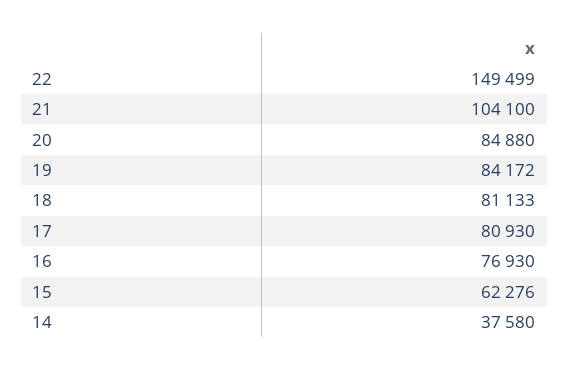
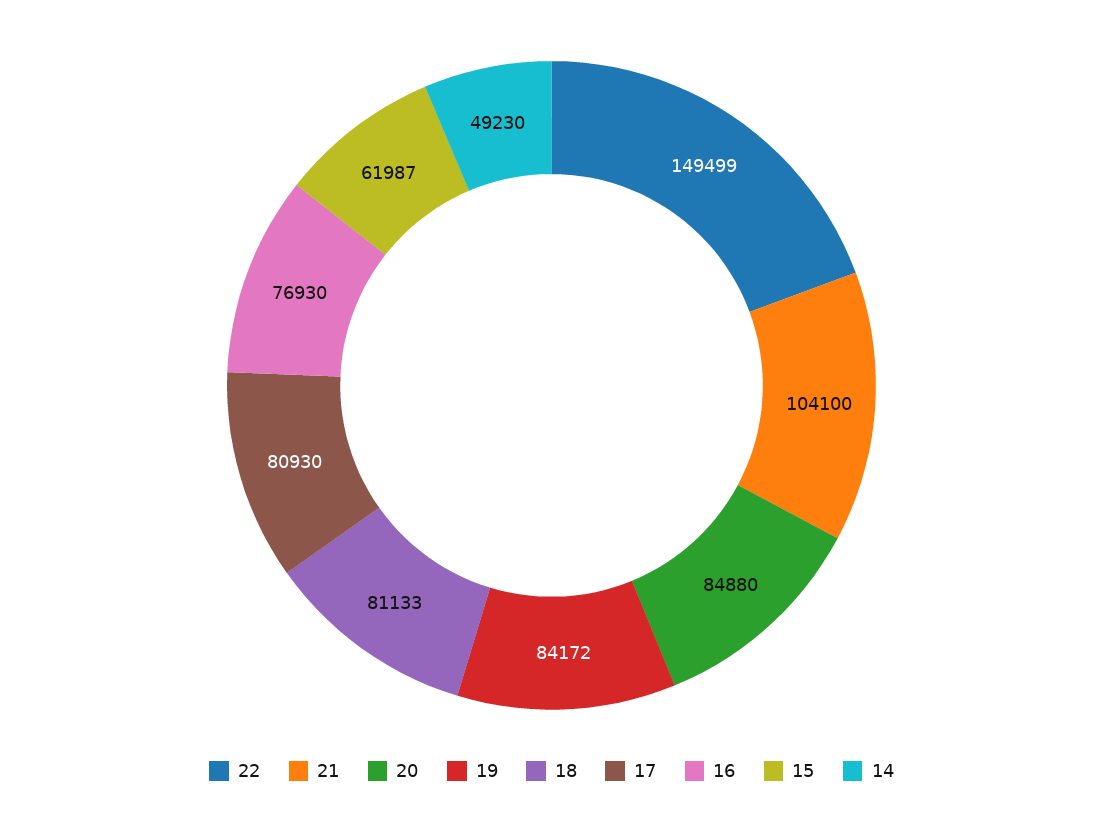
  {
    "22": 149499,
    "21": 104100,
    "20": 84880,
    "19": 84172,
    "18": 81133,
    "17": 80930,
    "16": 76930,
-   "15": 62276,
+   "15": 61987,
-   "14": 37580
+   "14": 49230
  }

